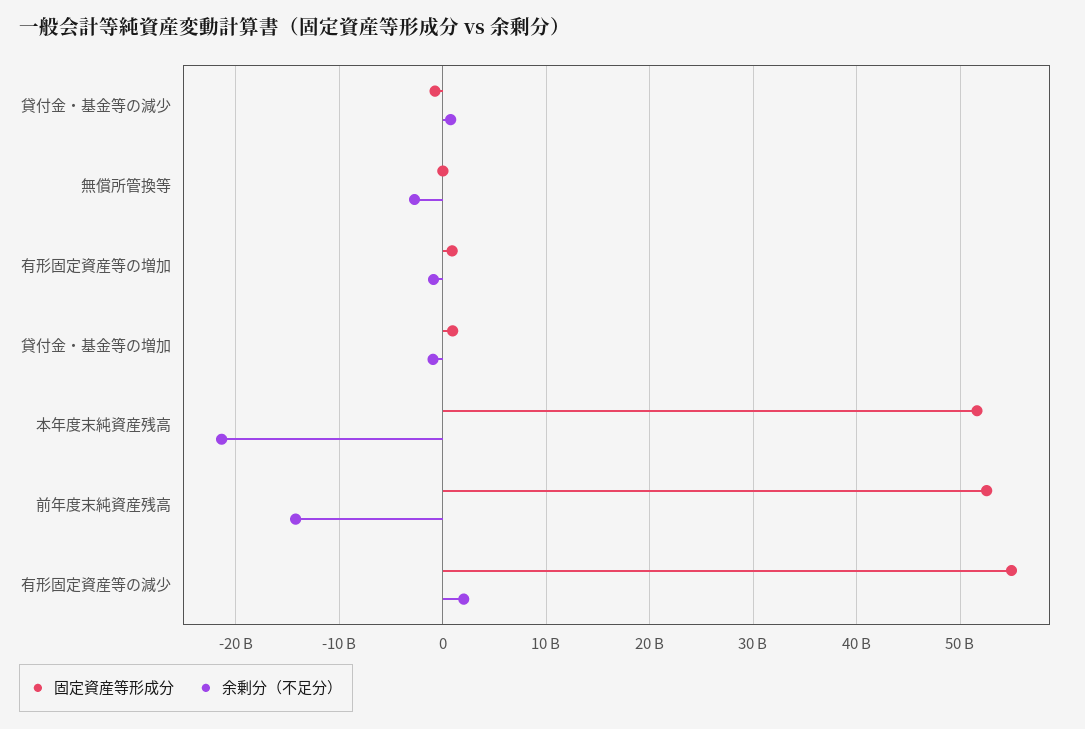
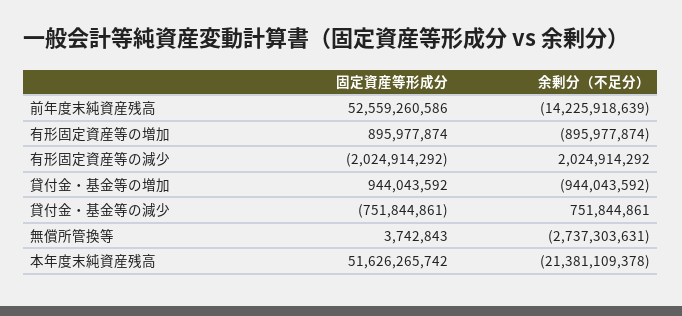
  {
    "固定資産等形成分": {
      "貸付金・基金等の減少": -751844861,
      "無償所管換等": 3742843,
      "有形固定資産等の増加": 895977874,
      "貸付金・基金等の増加": 944043592,
      "本年度末純資産残高": 51626265742,
      "前年度末純資産残高": 52559260586,
-     "有形固定資産等の減少": 55000000000
+     "有形固定資産等の減少": -2024914292
    },
    "余剰分（不足分）": {
      "貸付金・基金等の減少": 751844861,
      "無償所管換等": -2737303631,
      "有形固定資産等の増加": -895977874,
      "貸付金・基金等の増加": -944043592,
      "本年度末純資産残高": -21381109378,
      "前年度末純資産残高": -14225918639,
      "有形固定資産等の減少": 2024914292
    }
  }

